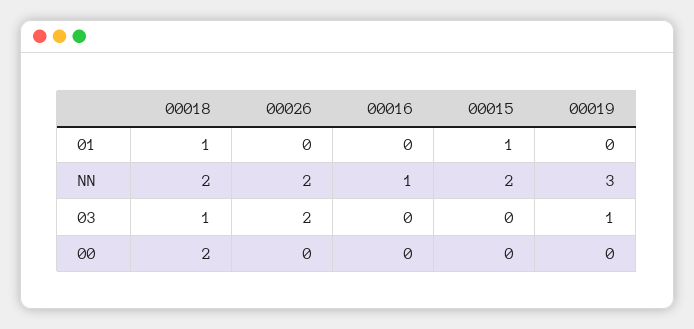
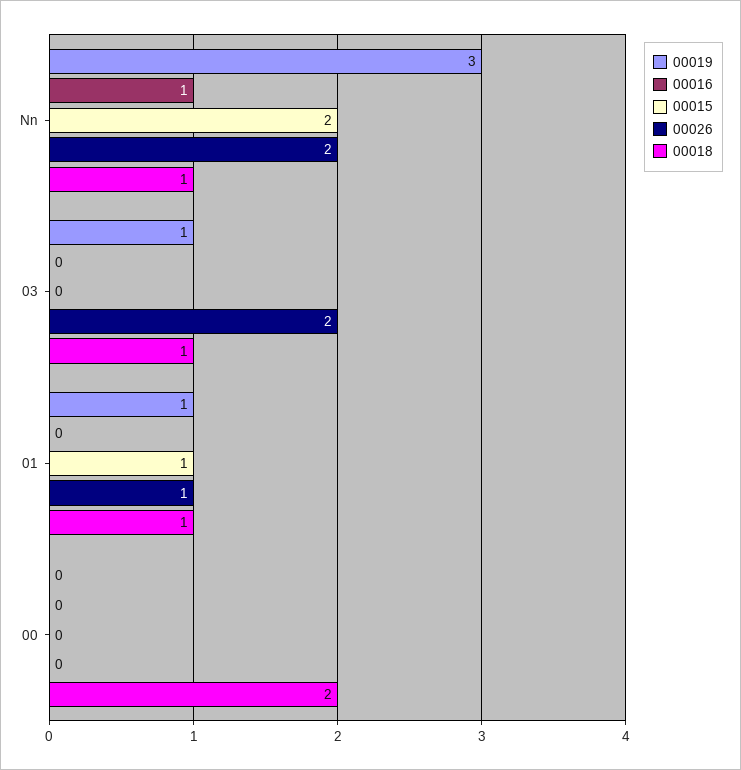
  {
    "00018": {
      "01": 1,
-     "NN": 2,
+     "NN": 1,
      "03": 1,
      "00": 2
    },
    "00026": {
-     "01": 0,
+     "01": 1,
      "NN": 2,
      "03": 2,
      "00": 0
    },
    "00016": {
      "01": 0,
      "NN": 1,
      "03": 0,
      "00": 0
    },
    "00015": {
      "01": 1,
      "NN": 2,
      "03": 0,
      "00": 0
    },
    "00019": {
-     "01": 0,
+     "01": 1,
      "NN": 3,
      "03": 1,
      "00": 0
    }
  }

